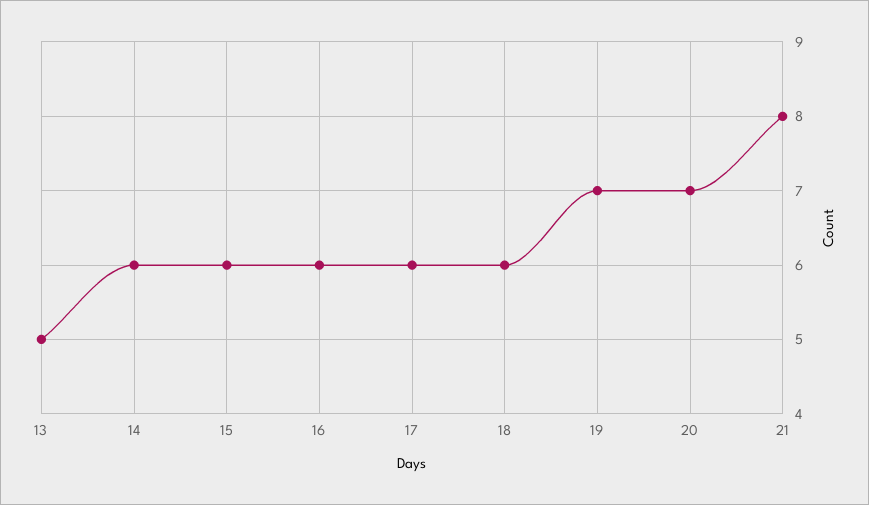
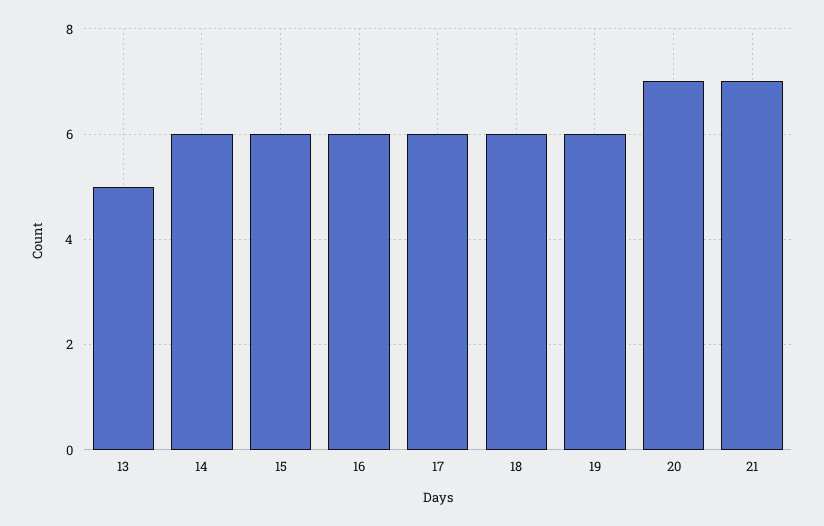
  {
    "13": 5,
    "14": 6,
    "15": 6,
    "16": 6,
    "17": 6,
    "18": 6,
-   "19": 7,
+   "19": 6,
    "20": 7,
-   "21": 8
+   "21": 7
  }

